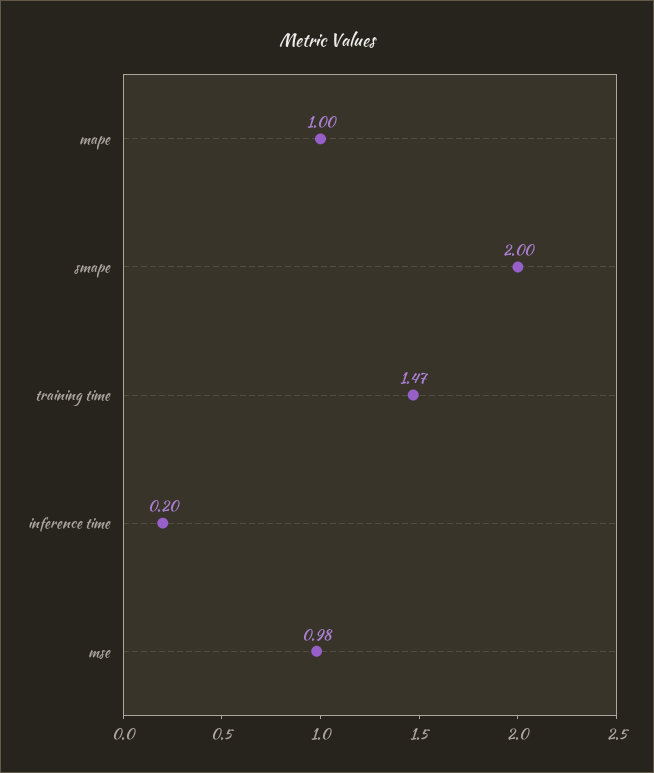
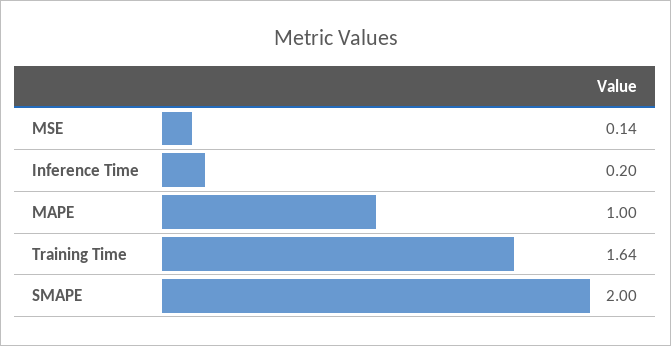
  {
    "mape": 1,
    "smape": 2,
-   "training time": 1.47,
+   "training time": 1.64,
    "inference time": 0.2,
-   "mse": 0.98
+   "mse": 0.14
  }

